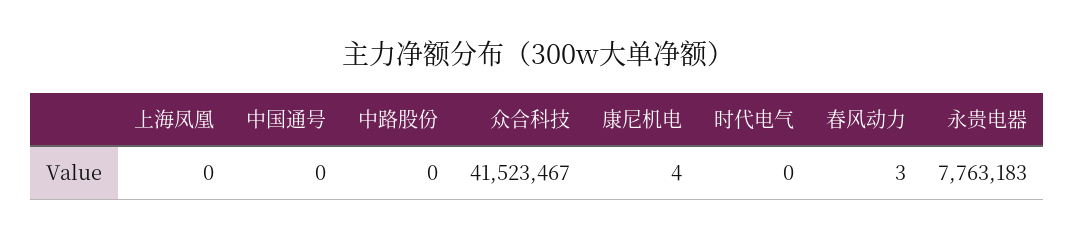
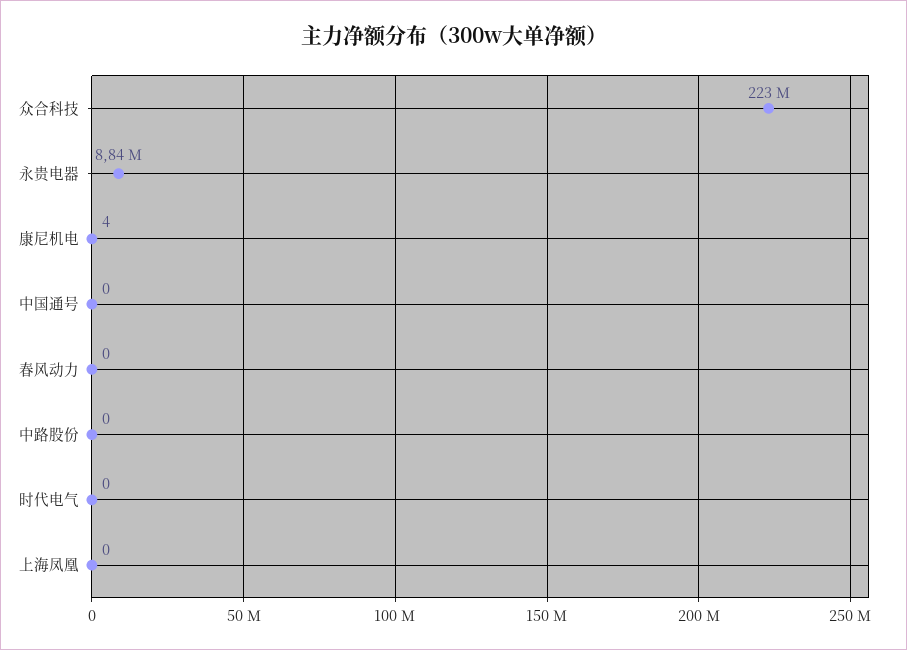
  {
    "上海凤凰": 0,
    "中国通号": 0,
    "中路股份": 0,
-   "众合科技": 41523467,
+   "众合科技": 223000000,
    "康尼机电": 4,
    "时代电气": 0,
-   "春风动力": 3,
+   "春风动力": 0,
-   "永贵电器": 7763183
+   "永贵电器": 8840000
  }

